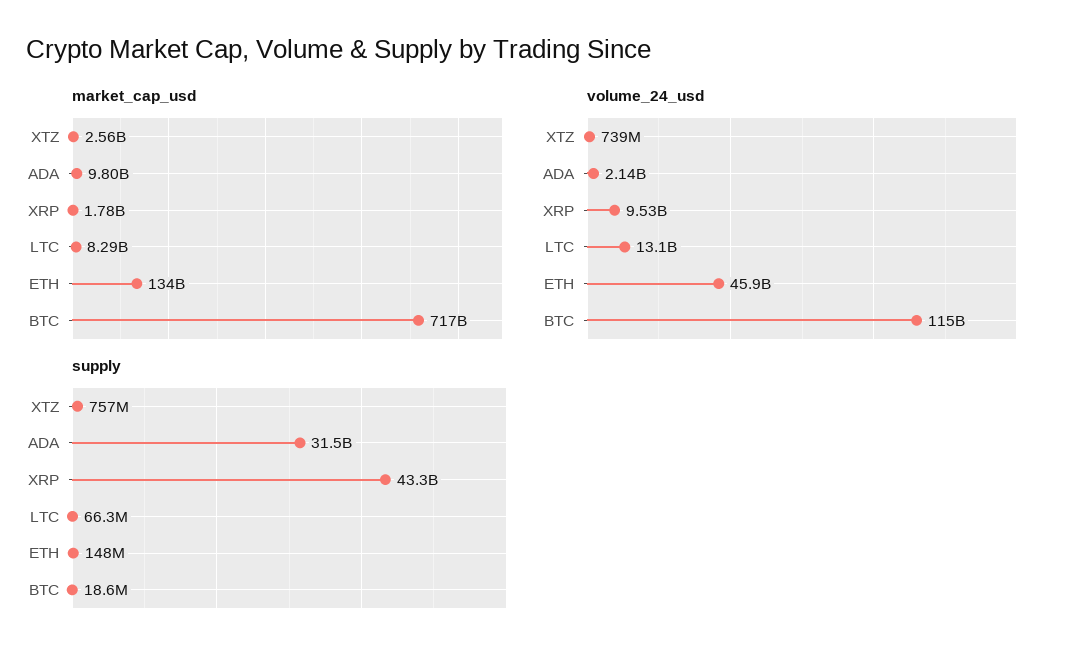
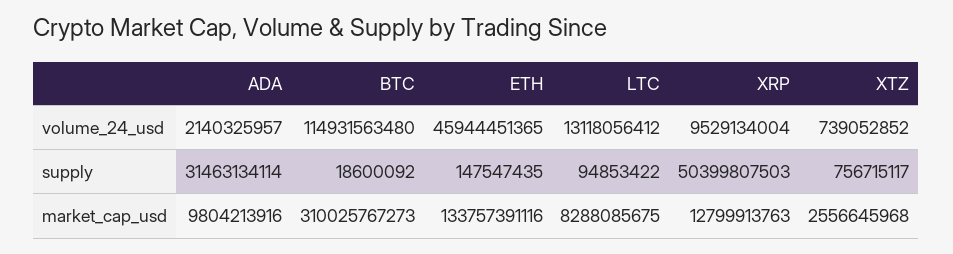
  {
    "market_cap_usd": {
      "XTZ": 2556645968,
      "ADA": 9804213916,
-     "XRP": 1780000000,
+     "XRP": 12799913763,
      "LTC": 8288085675,
      "ETH": 133757391116,
-     "BTC": 717000000000
+     "BTC": 310025767273
    },
    "volume_24_usd": {
      "XTZ": 739052852,
      "ADA": 2140325957,
      "XRP": 9529134004,
      "LTC": 13118056412,
      "ETH": 45944451365,
      "BTC": 114931563480
    },
    "supply": {
      "XTZ": 756715117,
      "ADA": 31463134114,
-     "XRP": 43300000000,
+     "XRP": 50399807503,
-     "LTC": 66300000,
+     "LTC": 94853422,
      "ETH": 147547435,
      "BTC": 18600092
    }
  }

